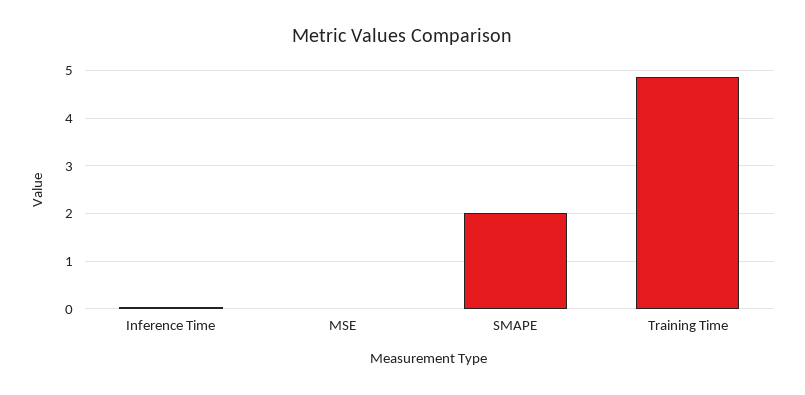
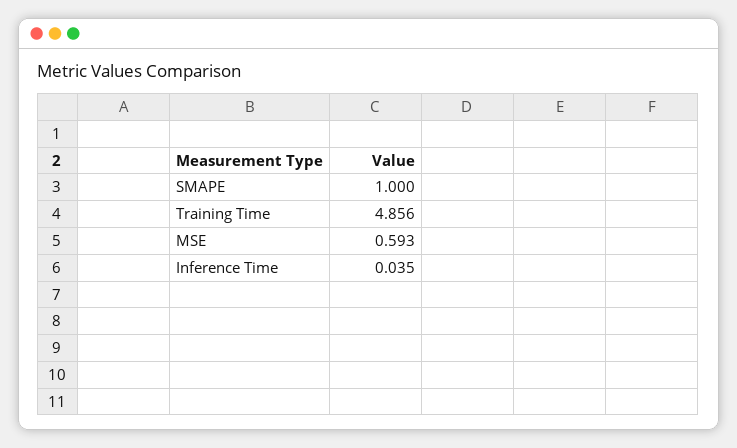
  {
    "Inference Time": 0.035,
-   "MSE": 0,
+   "MSE": 0.593,
-   "SMAPE": 2,
+   "SMAPE": 1,
    "Training Time": 4.856
  }

